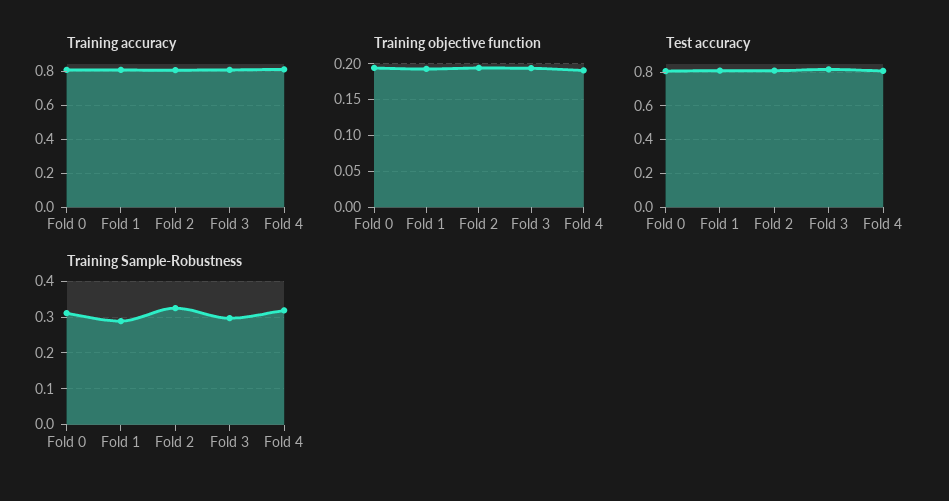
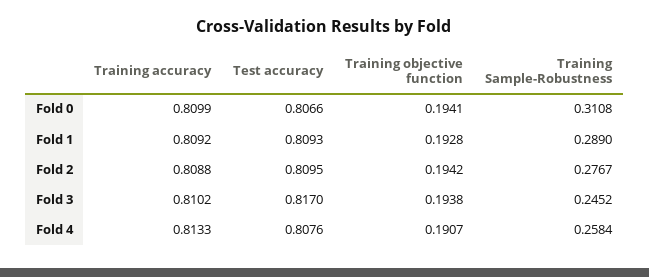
  {
    "Training accuracy": {
      "Fold 0": 0.8099,
      "Fold 1": 0.8092,
      "Fold 2": 0.8088,
      "Fold 3": 0.8102,
      "Fold 4": 0.8133
    },
    "Training objective function": {
      "Fold 0": 0.1941,
      "Fold 1": 0.1928,
      "Fold 2": 0.1942,
      "Fold 3": 0.1938,
      "Fold 4": 0.1907
    },
    "Test accuracy": {
      "Fold 0": 0.8066,
      "Fold 1": 0.8093,
      "Fold 2": 0.8095,
      "Fold 3": 0.817,
      "Fold 4": 0.8076
    },
    "Training Sample-Robustness": {
      "Fold 0": 0.3108,
      "Fold 1": 0.289,
-     "Fold 2": 0.32,
+     "Fold 2": 0.2767,
-     "Fold 3": 0.3,
+     "Fold 3": 0.2452,
-     "Fold 4": 0.32
+     "Fold 4": 0.2584
    }
  }

